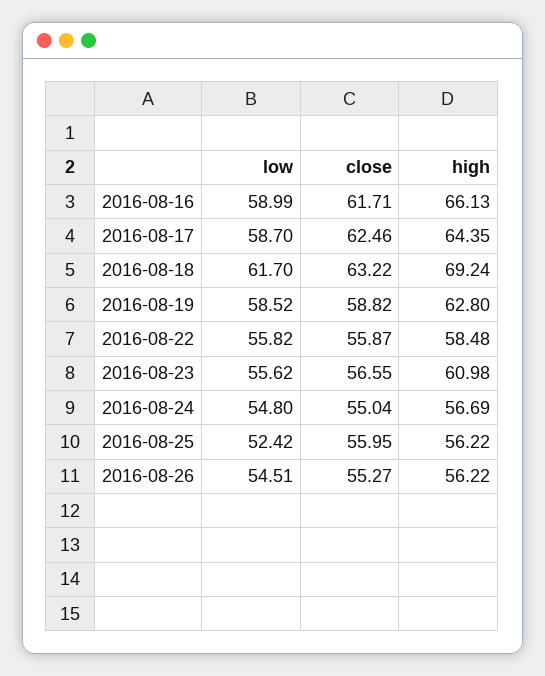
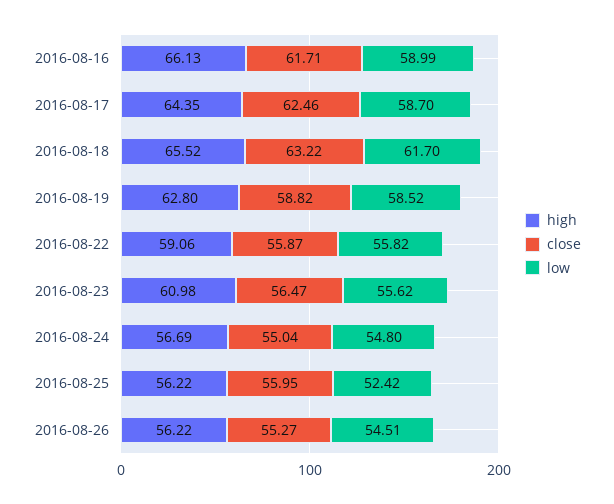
  {
    "low": {
      "2016-08-16": 58.99,
      "2016-08-17": 58.7,
      "2016-08-18": 61.7,
      "2016-08-19": 58.52,
      "2016-08-22": 55.82,
      "2016-08-23": 55.62,
      "2016-08-24": 54.8,
      "2016-08-25": 52.42,
      "2016-08-26": 54.51
    },
    "close": {
      "2016-08-16": 61.71,
      "2016-08-17": 62.46,
      "2016-08-18": 63.22,
      "2016-08-19": 58.82,
      "2016-08-22": 55.87,
-     "2016-08-23": 56.55,
+     "2016-08-23": 56.47,
      "2016-08-24": 55.04,
      "2016-08-25": 55.95,
      "2016-08-26": 55.27
    },
    "high": {
      "2016-08-16": 66.13,
      "2016-08-17": 64.35,
-     "2016-08-18": 69.24,
+     "2016-08-18": 65.52,
      "2016-08-19": 62.8,
-     "2016-08-22": 58.48,
+     "2016-08-22": 59.06,
      "2016-08-23": 60.98,
      "2016-08-24": 56.69,
      "2016-08-25": 56.22,
      "2016-08-26": 56.22
    }
  }

